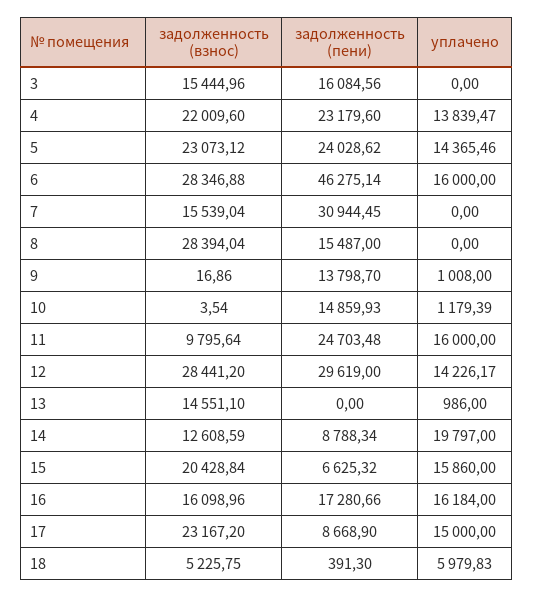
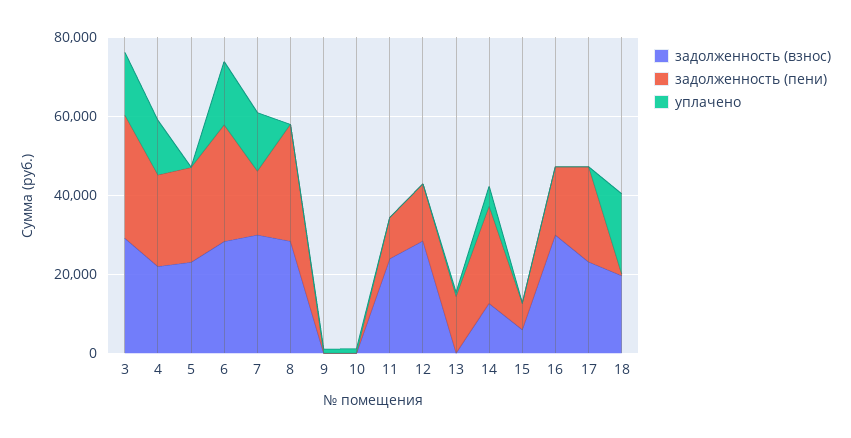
  {
    "задолженность (взнос)": {
-     "3": 15444.96,
+     "3": 30000,
      "4": 22009.6,
      "5": 23073.12,
      "6": 28346.88,
-     "7": 15539.04,
+     "7": 30000,
      "8": 28394.04,
      "9": 16.86,
      "10": 3.54,
-     "11": 9795.64,
+     "11": 25000,
      "12": 28441.2,
-     "13": 14551.1,
+     "13": 0,
      "14": 12608.59,
-     "15": 20428.84,
+     "15": 5000,
-     "16": 16098.96,
+     "16": 30000,
      "17": 23167.2,
-     "18": 5225.75
+     "18": 20000
    },
    "задолженность (пени)": {
-     "3": 16084.56,
+     "3": 30000,
      "4": 23179.6,
      "5": 24028.62,
-     "6": 46275.14,
+     "6": 30000,
-     "7": 30944.45,
+     "7": 15000,
-     "8": 15487,
+     "8": 30000,
-     "9": 13798.7,
+     "9": 0,
-     "10": 14859.93,
+     "10": 0,
-     "11": 24703.48,
+     "11": 10000,
-     "12": 29619,
+     "12": 15000,
-     "13": 0,
+     "13": 15000,
-     "14": 8788.34,
+     "14": 25000,
      "15": 6625.32,
      "16": 17280.66,
-     "17": 8668.9,
+     "17": 25000,
      "18": 391.3
    },
    "уплачено": {
-     "3": 0,
+     "3": 15000,
      "4": 13839.47,
-     "5": 14365.46,
+     "5": 0,
      "6": 16000,
-     "7": 0,
+     "7": 15000,
      "8": 0,
      "9": 1008,
      "10": 1179.39,
-     "11": 16000,
+     "11": 0,
-     "12": 14226.17,
+     "12": 0,
      "13": 986,
-     "14": 19797,
+     "14": 5000,
-     "15": 15860,
+     "15": 0,
-     "16": 16184,
+     "16": 0,
-     "17": 15000,
+     "17": 0,
-     "18": 5979.83
+     "18": 20000
    }
  }

